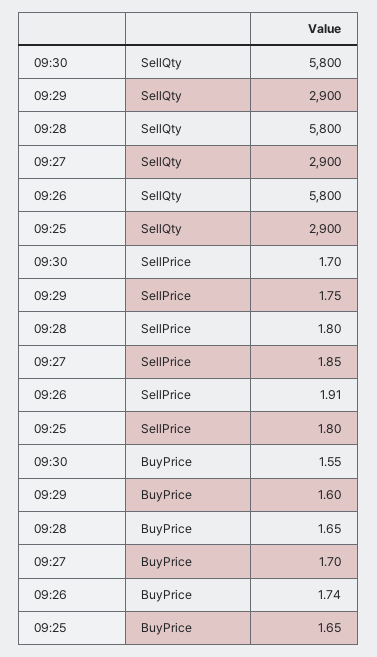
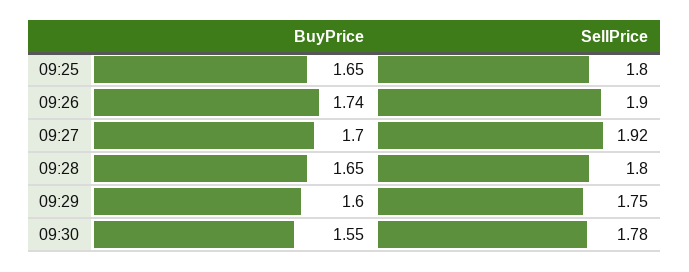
  {
    "09:30": {
-     "SellQty": 5800,
-     "SellPrice": 1.7,
+     "SellPrice": 1.78,
      "BuyPrice": 1.55
    },
    "09:29": {
-     "SellQty": 2900,
      "SellPrice": 1.75,
      "BuyPrice": 1.6
    },
    "09:28": {
-     "SellQty": 5800,
      "SellPrice": 1.8,
      "BuyPrice": 1.65
    },
    "09:27": {
-     "SellQty": 2900,
-     "SellPrice": 1.85,
+     "SellPrice": 1.92,
      "BuyPrice": 1.7
    },
    "09:26": {
-     "SellQty": 5800,
-     "SellPrice": 1.91,
+     "SellPrice": 1.9,
      "BuyPrice": 1.74
    },
    "09:25": {
-     "SellQty": 2900,
      "SellPrice": 1.8,
      "BuyPrice": 1.65
    }
  }

